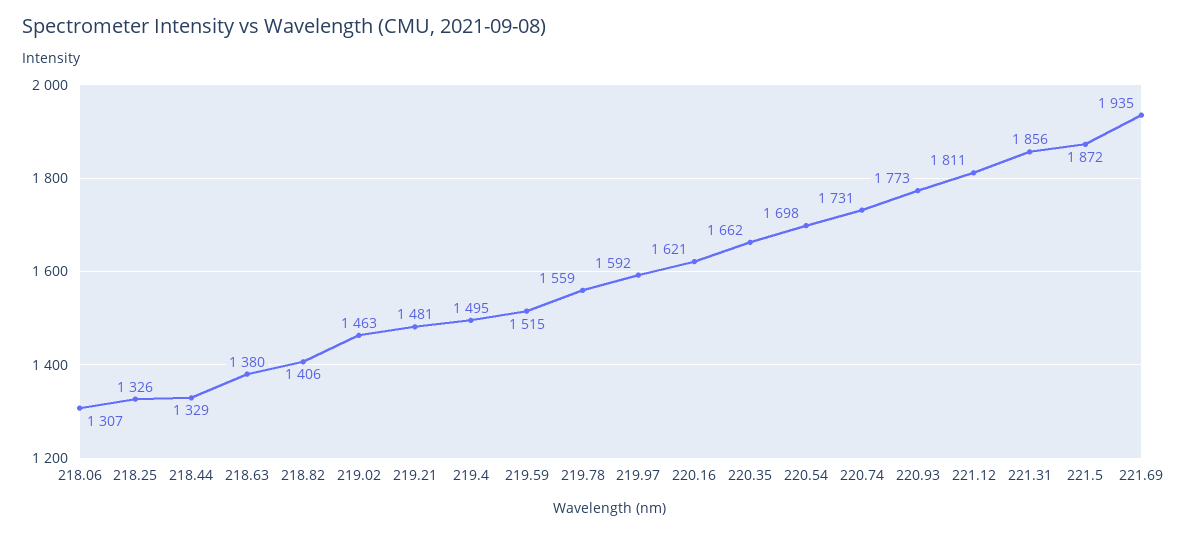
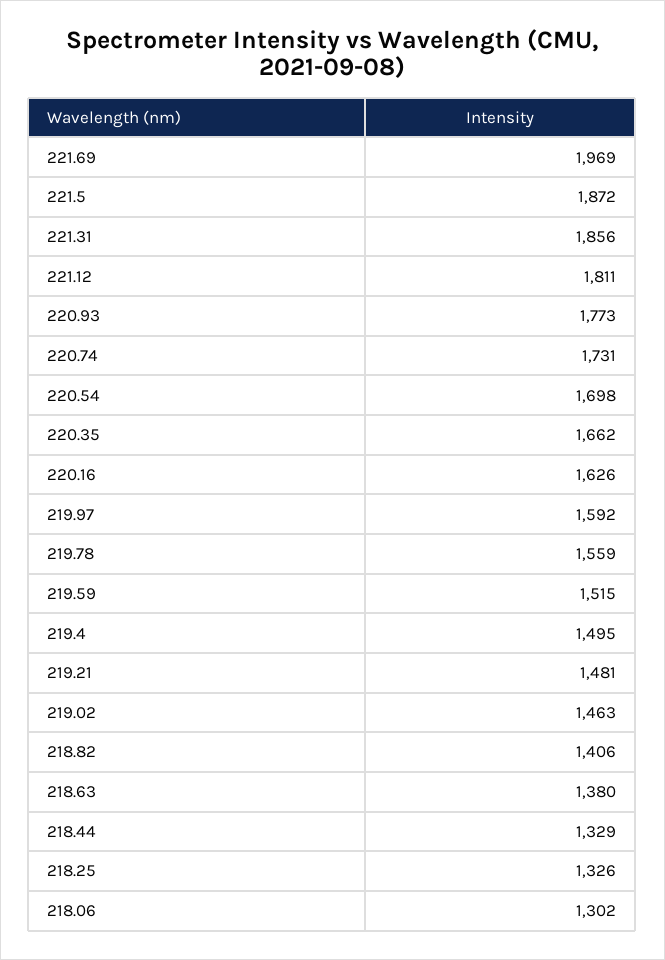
  {
-   "218.06": 1307,
+   "218.06": 1302,
    "218.25": 1326,
    "218.44": 1329,
    "218.63": 1380,
    "218.82": 1406,
    "219.02": 1463,
    "219.21": 1481,
    "219.4": 1495,
    "219.59": 1515,
    "219.78": 1559,
    "219.97": 1592,
-   "220.16": 1621,
+   "220.16": 1626,
    "220.35": 1662,
    "220.54": 1698,
    "220.74": 1731,
    "220.93": 1773,
    "221.12": 1811,
    "221.31": 1856,
    "221.5": 1872,
-   "221.69": 1935
+   "221.69": 1969
  }

